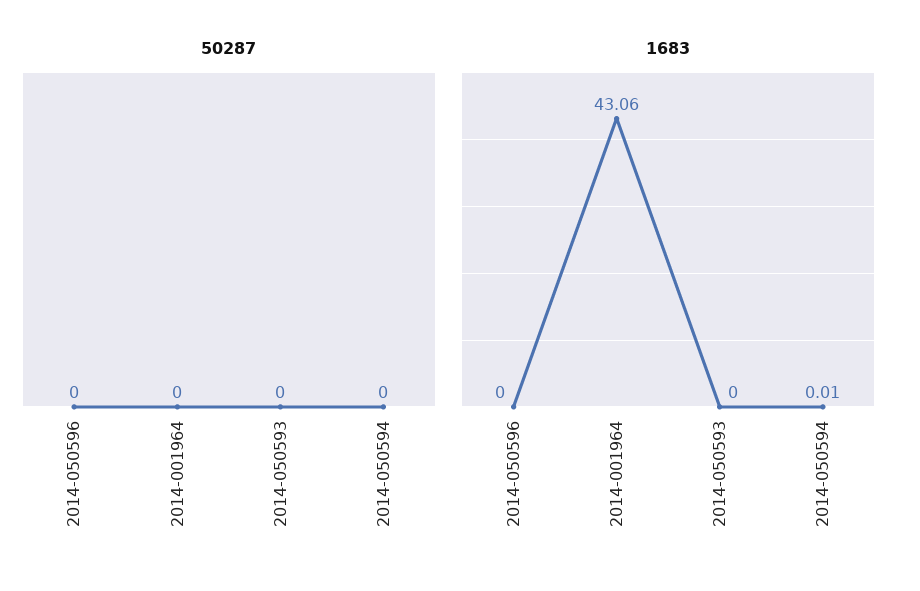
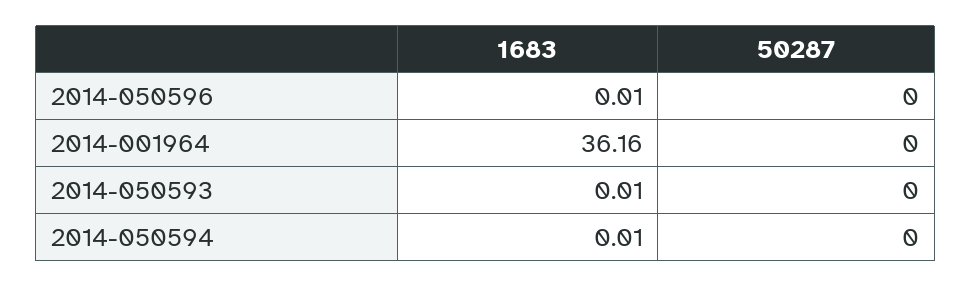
  {
    "50287": {
      "2014-050596": 0,
      "2014-001964": 0,
      "2014-050593": 0,
      "2014-050594": 0
    },
    "1683": {
-     "2014-050596": 0,
+     "2014-050596": 0.01,
-     "2014-001964": 43.06,
+     "2014-001964": 36.16,
-     "2014-050593": 0,
+     "2014-050593": 0.01,
      "2014-050594": 0.01
    }
  }

